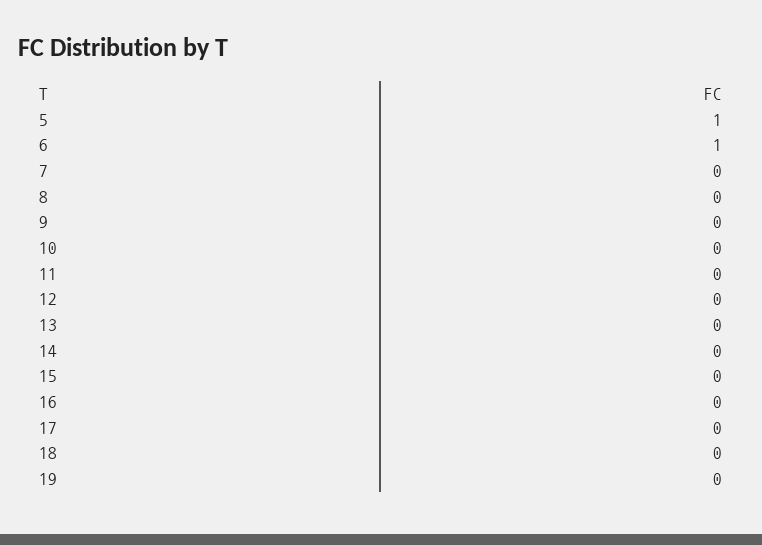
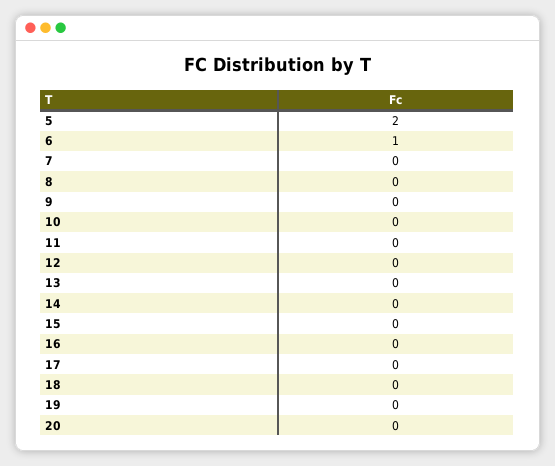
  {
-   "5": 1,
+   "5": 2,
    "6": 1,
    "7": 0,
    "8": 0,
    "9": 0,
    "10": 0,
    "11": 0,
    "12": 0,
    "13": 0,
    "14": 0,
    "15": 0,
    "16": 0,
    "17": 0,
    "18": 0,
-   "19": 0
+   "19": 0,
+   "20": 0
  }

